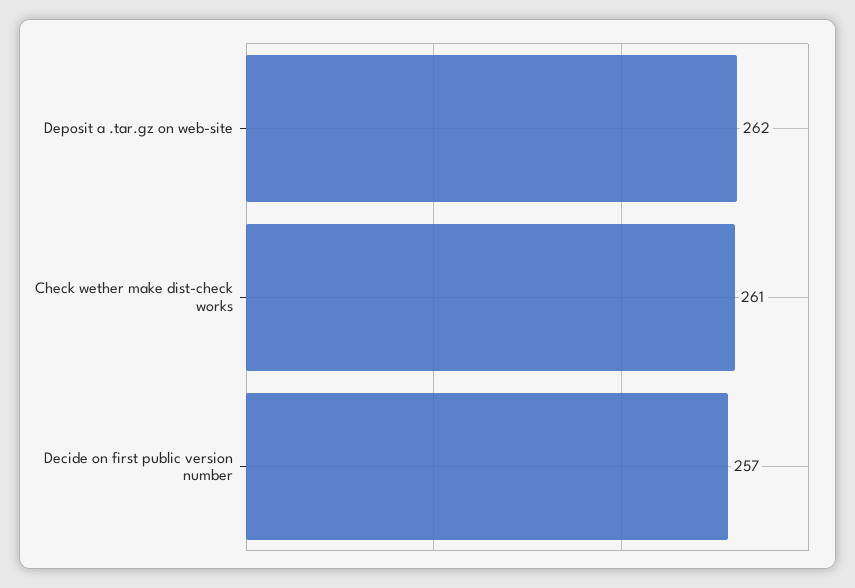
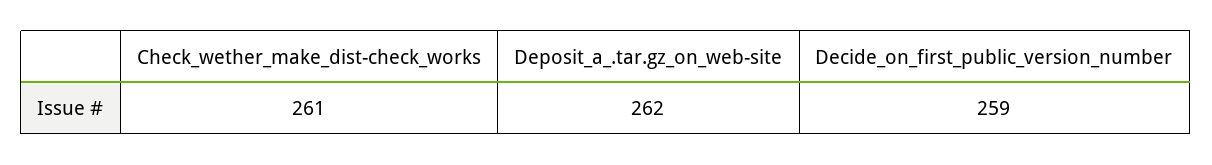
  {
    "Deposit a .tar.gz on web-site": 262,
    "Check wether make dist-check works": 261,
-   "Decide on first public version number": 257
+   "Decide on first public version number": 259
  }

